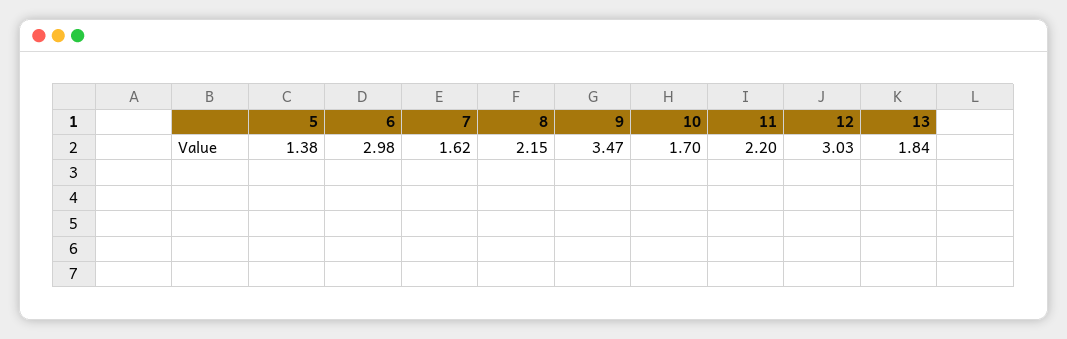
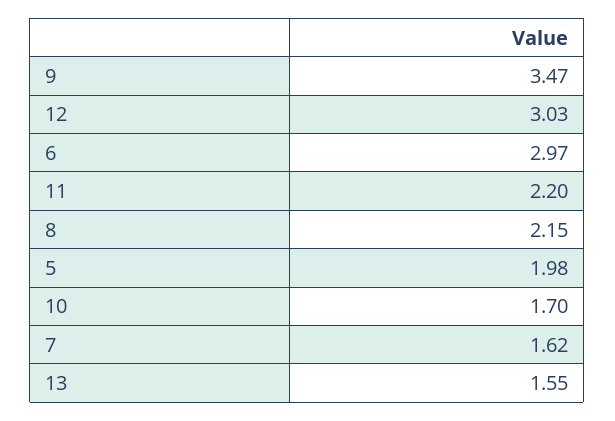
  {
-   "5": 1.38,
+   "5": 1.98,
-   "6": 2.98,
+   "6": 2.97,
    "7": 1.62,
    "8": 2.15,
    "9": 3.47,
    "10": 1.7,
    "11": 2.2,
    "12": 3.03,
-   "13": 1.84
+   "13": 1.55
  }

